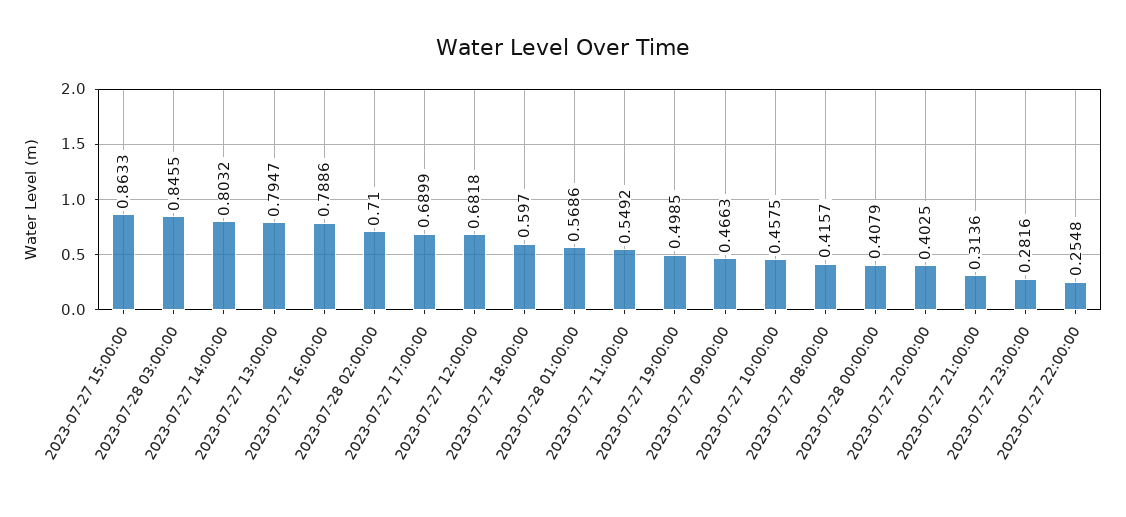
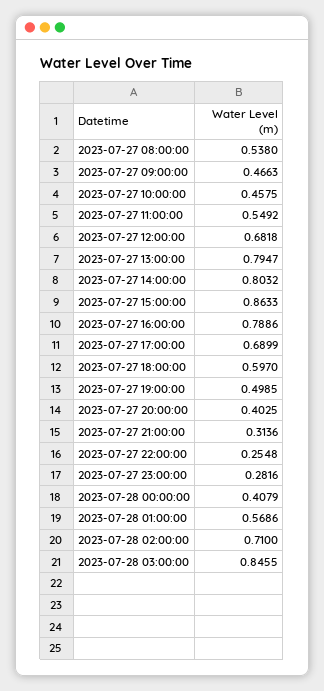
  {
    "2023-07-27 15:00:00": 0.8633,
    "2023-07-28 03:00:00": 0.8455,
    "2023-07-27 14:00:00": 0.8032,
    "2023-07-27 13:00:00": 0.7947,
    "2023-07-27 16:00:00": 0.7886,
    "2023-07-28 02:00:00": 0.71,
    "2023-07-27 17:00:00": 0.6899,
    "2023-07-27 12:00:00": 0.6818,
    "2023-07-27 18:00:00": 0.597,
    "2023-07-28 01:00:00": 0.5686,
    "2023-07-27 11:00:00": 0.5492,
    "2023-07-27 19:00:00": 0.4985,
    "2023-07-27 09:00:00": 0.4663,
    "2023-07-27 10:00:00": 0.4575,
-   "2023-07-27 08:00:00": 0.4157,
+   "2023-07-27 08:00:00": 0.538,
    "2023-07-28 00:00:00": 0.4079,
    "2023-07-27 20:00:00": 0.4025,
    "2023-07-27 21:00:00": 0.3136,
    "2023-07-27 23:00:00": 0.2816,
    "2023-07-27 22:00:00": 0.2548
  }

